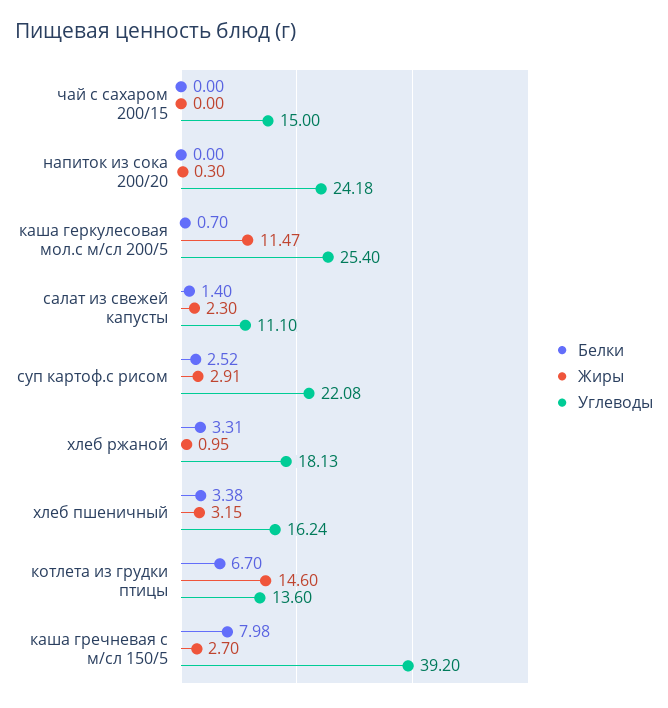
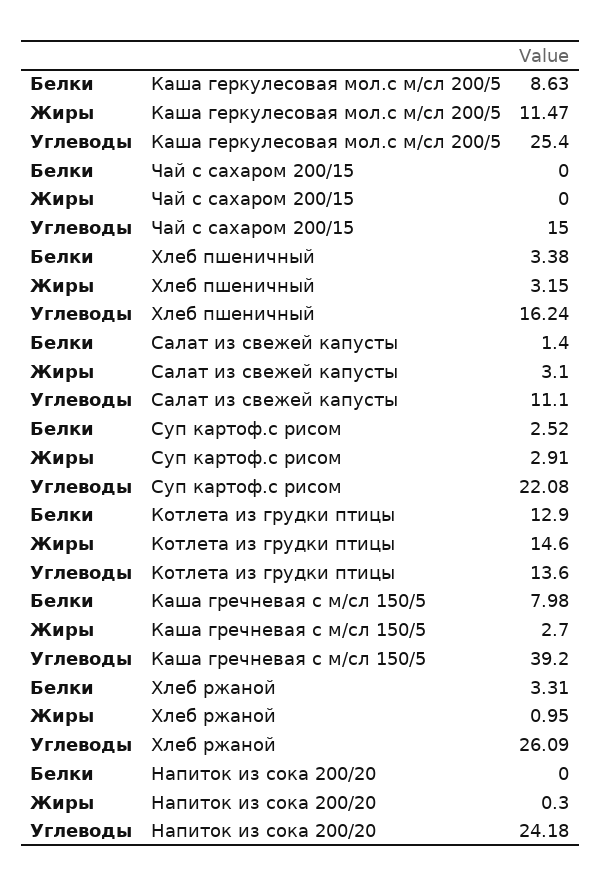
  {
    "Белки": {
      "чай с сахаром 200/15": 0,
      "напиток из сока 200/20": 0,
-     "каша геркулесовая мол.с м/сл 200/5": 0.7,
+     "каша геркулесовая мол.с м/сл 200/5": 8.63,
      "салат из свежей капусты": 1.4,
      "суп картоф.с рисом": 2.52,
      "хлеб ржаной": 3.31,
      "хлеб пшеничный": 3.38,
-     "котлета из грудки птицы": 6.7,
+     "котлета из грудки птицы": 12.9,
      "каша гречневая с м/сл 150/5": 7.98
    },
    "Жиры": {
      "чай с сахаром 200/15": 0,
      "напиток из сока 200/20": 0.3,
      "каша геркулесовая мол.с м/сл 200/5": 11.47,
-     "салат из свежей капусты": 2.3,
+     "салат из свежей капусты": 3.1,
      "суп картоф.с рисом": 2.91,
      "хлеб ржаной": 0.95,
      "хлеб пшеничный": 3.15,
      "котлета из грудки птицы": 14.6,
      "каша гречневая с м/сл 150/5": 2.7
    },
    "Углеводы": {
      "чай с сахаром 200/15": 15,
      "напиток из сока 200/20": 24.18,
      "каша геркулесовая мол.с м/сл 200/5": 25.4,
      "салат из свежей капусты": 11.1,
      "суп картоф.с рисом": 22.08,
-     "хлеб ржаной": 18.13,
+     "хлеб ржаной": 26.09,
      "хлеб пшеничный": 16.24,
      "котлета из грудки птицы": 13.6,
      "каша гречневая с м/сл 150/5": 39.2
    }
  }

